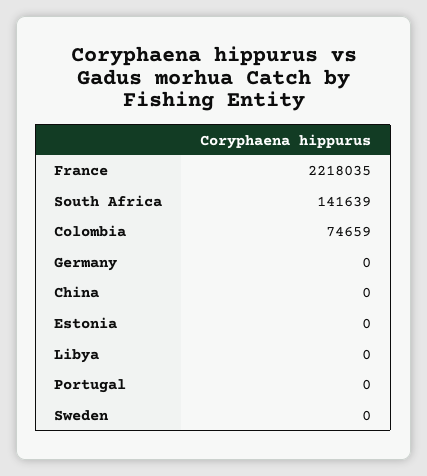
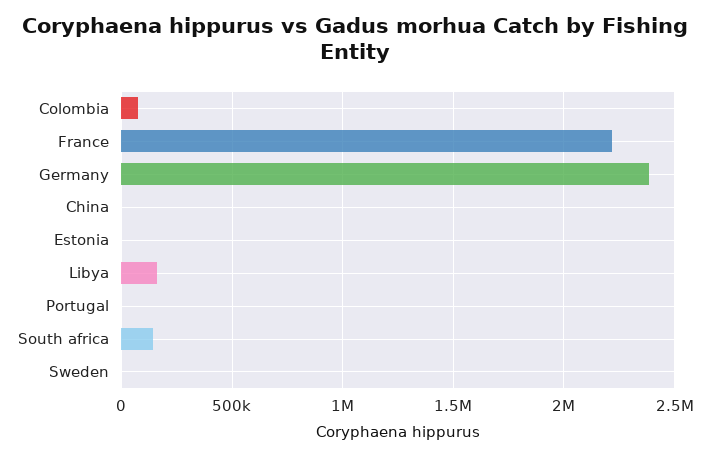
  {
    "France": 2218035,
    "South Africa": 141639,
    "Colombia": 74659,
-   "Germany": 0,
+   "Germany": 2400000,
    "China": 0,
    "Estonia": 0,
-   "Libya": 0,
+   "Libya": 150000,
    "Portugal": 0,
    "Sweden": 0
  }

